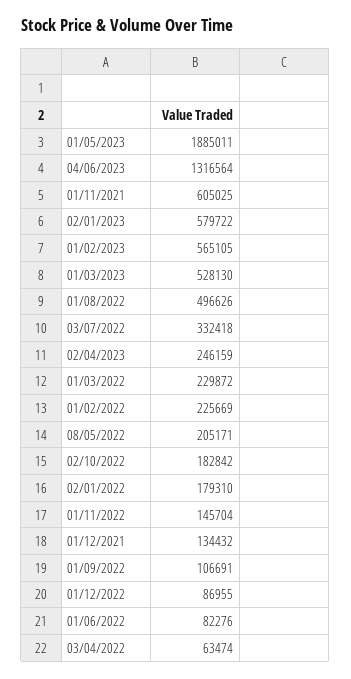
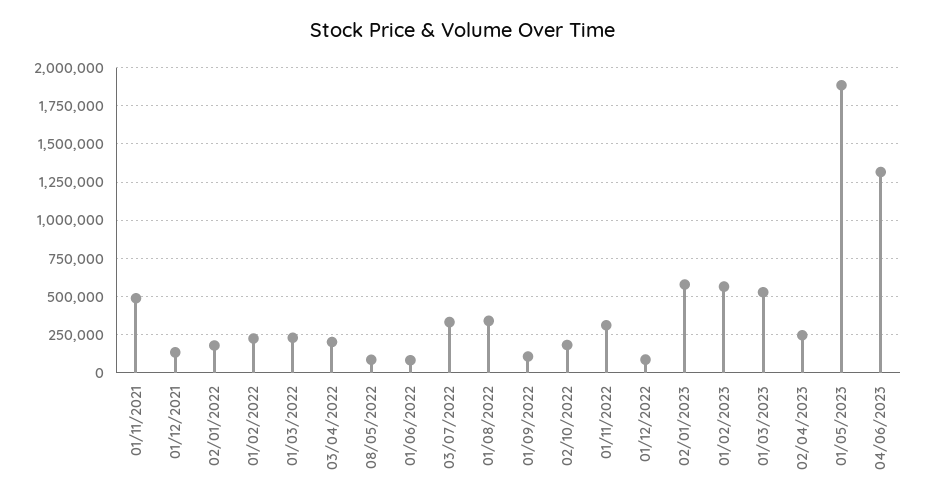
  {
    "01/05/2023": 1885011,
    "04/06/2023": 1316564,
-   "01/11/2021": 605025,
+   "01/11/2021": 500000,
    "02/01/2023": 579722,
    "01/02/2023": 565105,
    "01/03/2023": 528130,
-   "01/08/2022": 496626,
+   "01/08/2022": 350000,
    "03/07/2022": 332418,
    "02/04/2023": 246159,
    "01/03/2022": 229872,
    "01/02/2022": 225669,
-   "08/05/2022": 205171,
+   "08/05/2022": 100000,
    "02/10/2022": 182842,
    "02/01/2022": 179310,
-   "01/11/2022": 145704,
+   "01/11/2022": 300000,
    "01/12/2021": 134432,
    "01/09/2022": 106691,
    "01/12/2022": 86955,
    "01/06/2022": 82276,
-   "03/04/2022": 63474
+   "03/04/2022": 200000
  }

